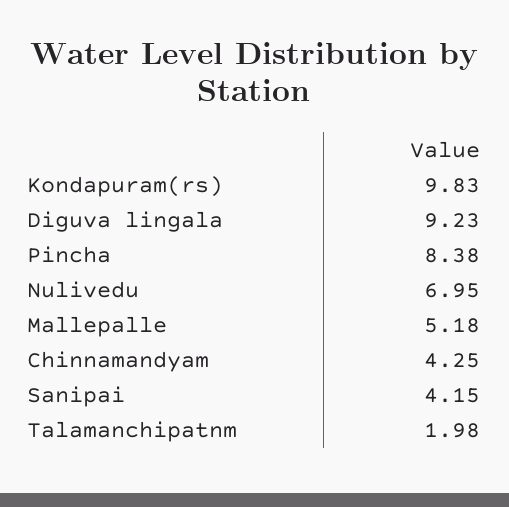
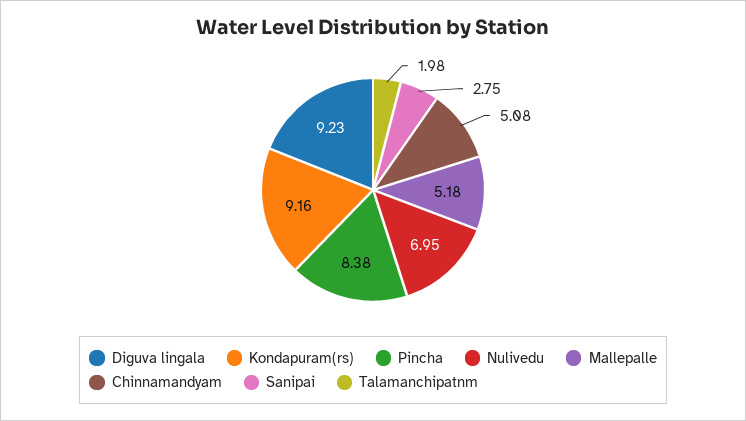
  {
-   "Kondapuram(rs)": 9.83,
+   "Kondapuram(rs)": 9.16,
    "Diguva lingala": 9.23,
    "Pincha": 8.38,
    "Nulivedu": 6.95,
    "Mallepalle": 5.18,
-   "Chinnamandyam": 4.25,
+   "Chinnamandyam": 5.08,
-   "Sanipai": 4.15,
+   "Sanipai": 2.75,
    "Talamanchipatnm": 1.98
  }

